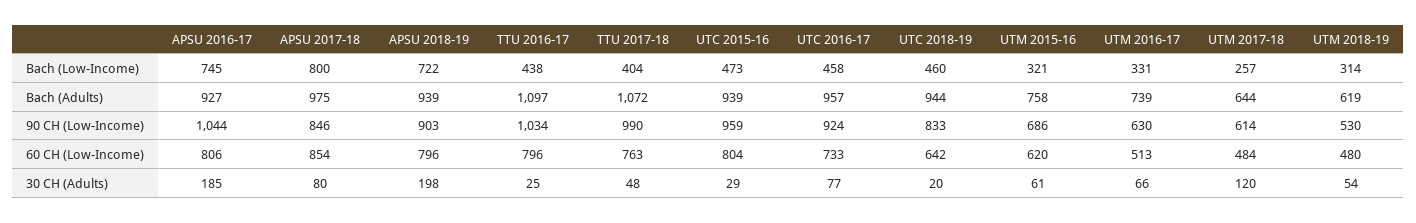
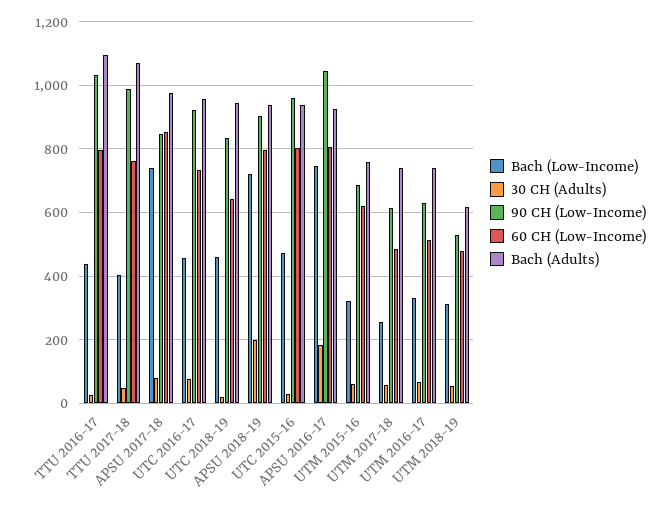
  {
    "Bach (Low-Income)": {
      "APSU 2016-17": 745,
-     "APSU 2017-18": 800,
+     "APSU 2017-18": 740,
      "APSU 2018-19": 722,
      "TTU 2016-17": 438,
      "TTU 2017-18": 404,
      "UTC 2015-16": 473,
      "UTC 2016-17": 458,
      "UTC 2018-19": 460,
      "UTM 2015-16": 321,
      "UTM 2016-17": 331,
      "UTM 2017-18": 257,
      "UTM 2018-19": 314
    },
    "Bach (Adults)": {
      "APSU 2016-17": 927,
      "APSU 2017-18": 975,
      "APSU 2018-19": 939,
      "TTU 2016-17": 1097,
      "TTU 2017-18": 1072,
      "UTC 2015-16": 939,
      "UTC 2016-17": 957,
      "UTC 2018-19": 944,
      "UTM 2015-16": 758,
      "UTM 2016-17": 739,
-     "UTM 2017-18": 644,
+     "UTM 2017-18": 740,
      "UTM 2018-19": 619
    },
    "90 CH (Low-Income)": {
      "APSU 2016-17": 1044,
      "APSU 2017-18": 846,
      "APSU 2018-19": 903,
      "TTU 2016-17": 1034,
      "TTU 2017-18": 990,
      "UTC 2015-16": 959,
      "UTC 2016-17": 924,
      "UTC 2018-19": 833,
      "UTM 2015-16": 686,
      "UTM 2016-17": 630,
      "UTM 2017-18": 614,
      "UTM 2018-19": 530
    },
    "60 CH (Low-Income)": {
      "APSU 2016-17": 806,
      "APSU 2017-18": 854,
      "APSU 2018-19": 796,
      "TTU 2016-17": 796,
      "TTU 2017-18": 763,
      "UTC 2015-16": 804,
      "UTC 2016-17": 733,
      "UTC 2018-19": 642,
      "UTM 2015-16": 620,
      "UTM 2016-17": 513,
      "UTM 2017-18": 484,
      "UTM 2018-19": 480
    },
    "30 CH (Adults)": {
      "APSU 2016-17": 185,
      "APSU 2017-18": 80,
      "APSU 2018-19": 198,
      "TTU 2016-17": 25,
      "TTU 2017-18": 48,
      "UTC 2015-16": 29,
      "UTC 2016-17": 77,
      "UTC 2018-19": 20,
      "UTM 2015-16": 61,
      "UTM 2016-17": 66,
-     "UTM 2017-18": 120,
+     "UTM 2017-18": 60,
      "UTM 2018-19": 54
    }
  }

